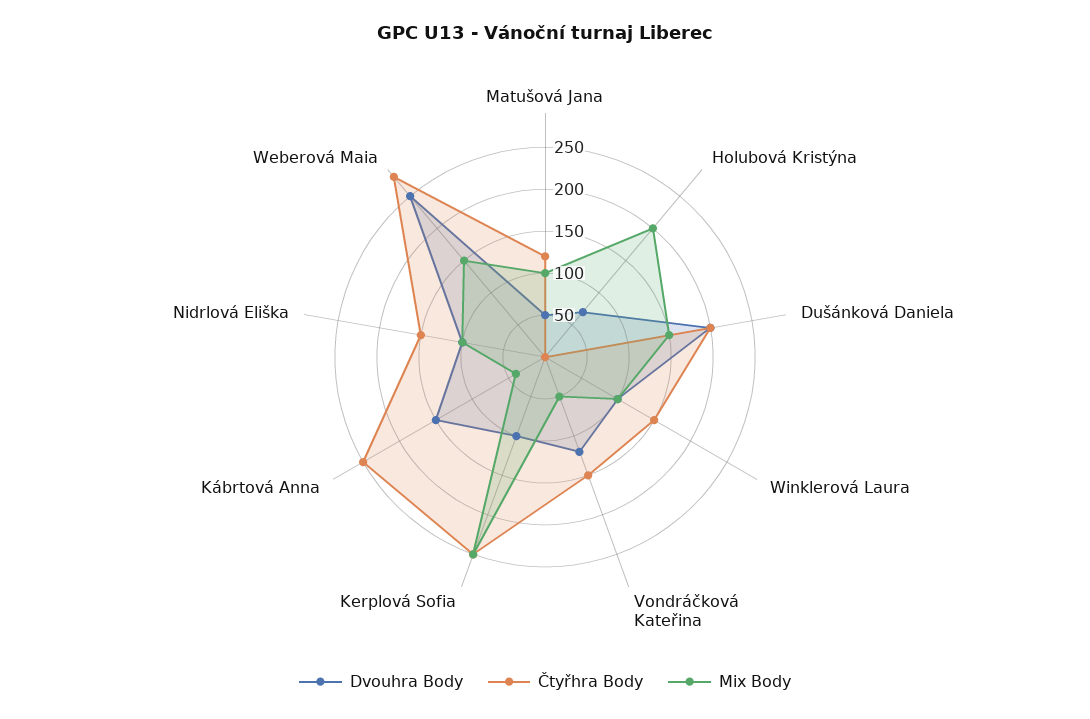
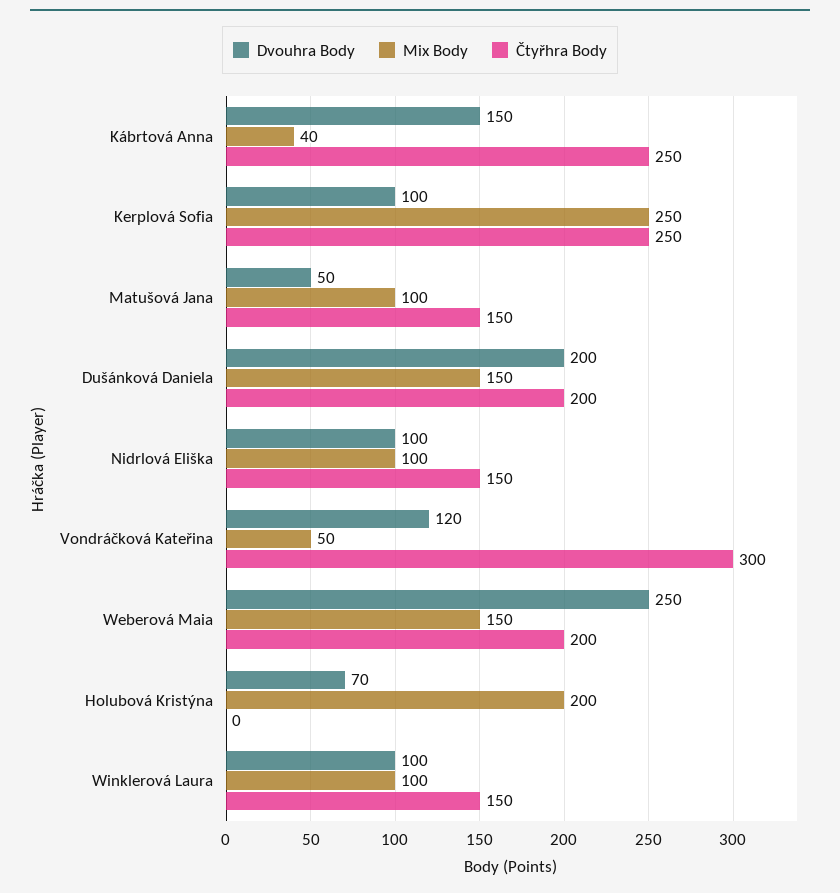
  {
    "Dvouhra Body": {
      "Matušová Jana": 50,
      "Holubová Kristýna": 70,
      "Dušánková Daniela": 200,
      "Winklerová Laura": 100,
      "Vondráčková Kateřina": 120,
      "Kerplová Sofia": 100,
      "Kábrtová Anna": 150,
      "Nidrlová Eliška": 100,
      "Weberová Maia": 250
    },
    "Čtyřhra Body": {
-     "Matušová Jana": 120,
+     "Matušová Jana": 150,
      "Holubová Kristýna": 0,
      "Dušánková Daniela": 200,
      "Winklerová Laura": 150,
-     "Vondráčková Kateřina": 150,
+     "Vondráčková Kateřina": 300,
      "Kerplová Sofia": 250,
      "Kábrtová Anna": 250,
      "Nidrlová Eliška": 150,
-     "Weberová Maia": 280
+     "Weberová Maia": 200
    },
    "Mix Body": {
      "Matušová Jana": 100,
      "Holubová Kristýna": 200,
      "Dušánková Daniela": 150,
      "Winklerová Laura": 100,
      "Vondráčková Kateřina": 50,
      "Kerplová Sofia": 250,
      "Kábrtová Anna": 40,
      "Nidrlová Eliška": 100,
      "Weberová Maia": 150
    }
  }

